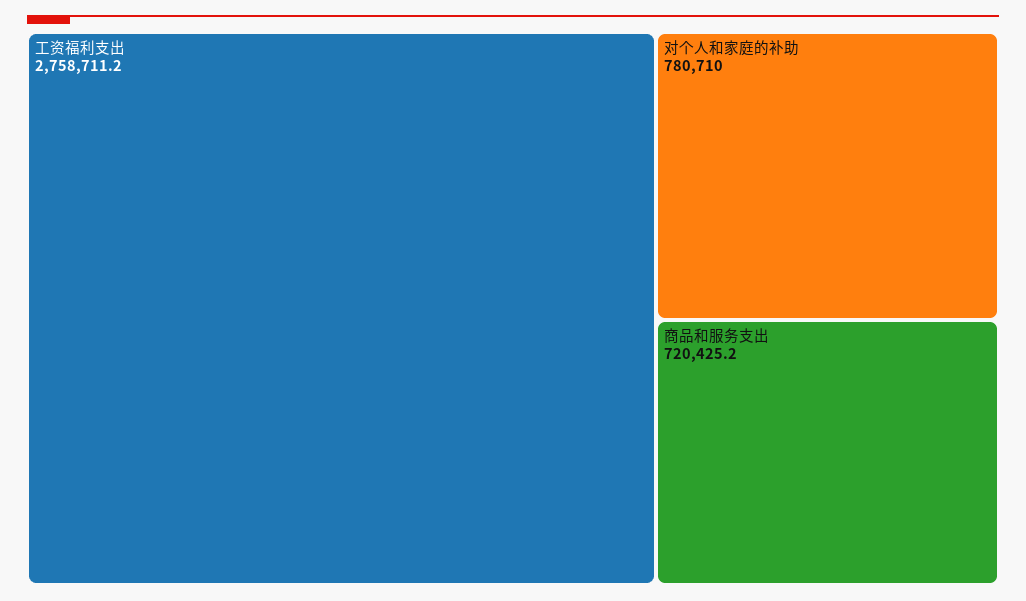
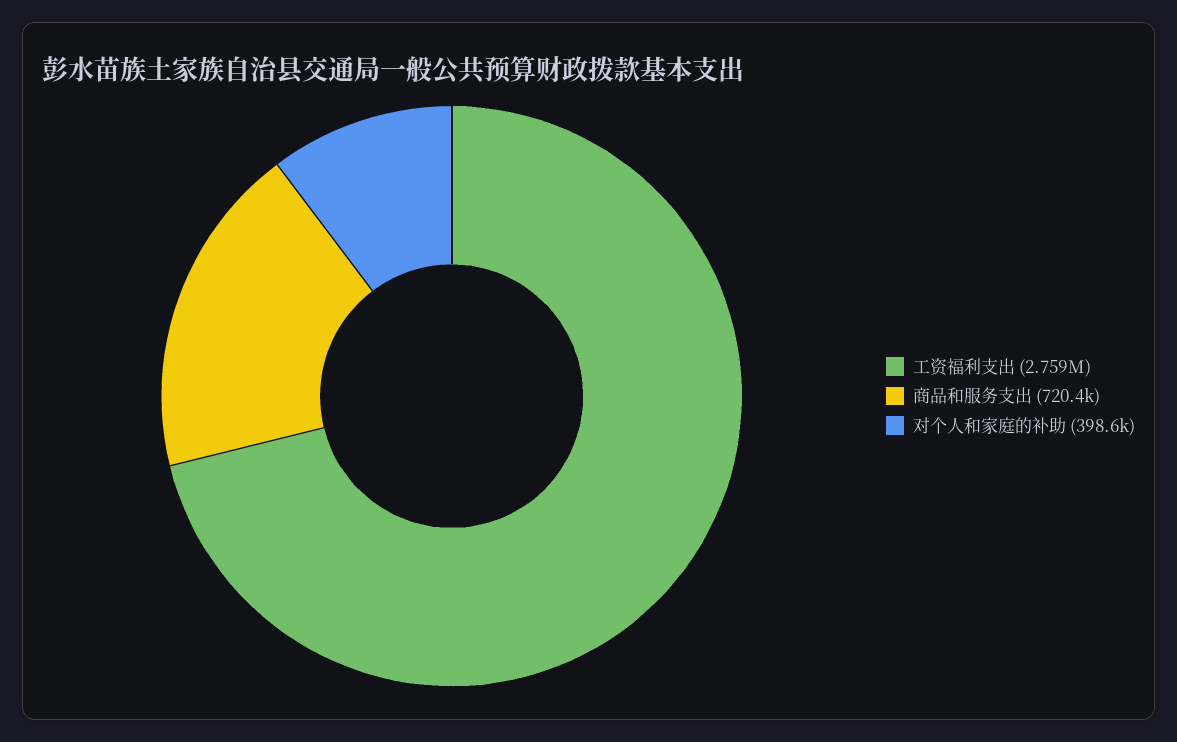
  {
    "工资福利支出": 2758711.2,
-   "对个人和家庭的补助": 780710,
+   "对个人和家庭的补助": 398600,
    "商品和服务支出": 720425.2
  }

